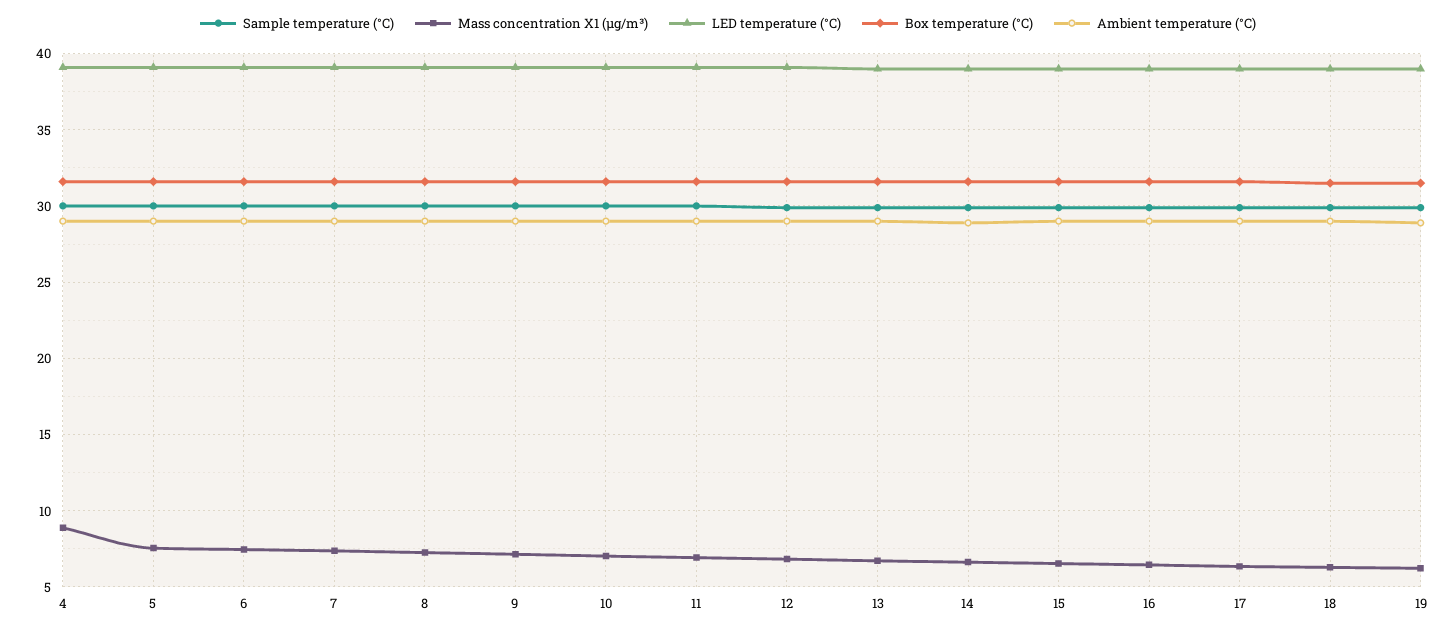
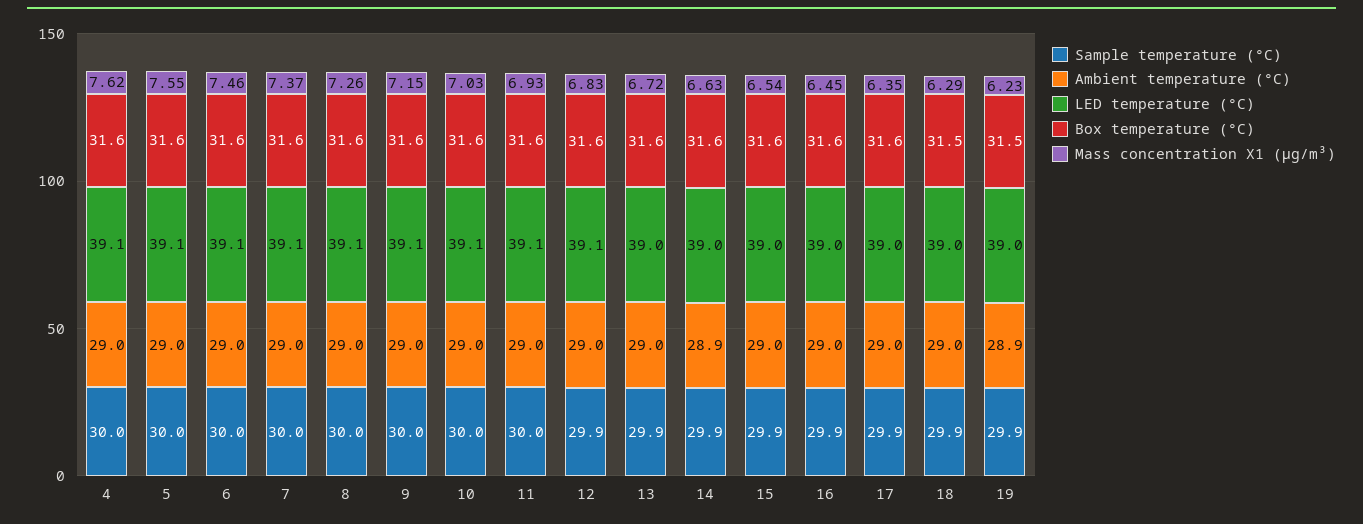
  {
    "Sample temperature (°C)": {
      "4": 30,
      "5": 30,
      "6": 30,
      "7": 30,
      "8": 30,
      "9": 30,
      "10": 30,
      "11": 30,
      "12": 29.9,
      "13": 29.9,
      "14": 29.9,
      "15": 29.9,
      "16": 29.9,
      "17": 29.9,
      "18": 29.9,
      "19": 29.9
    },
    "Mass concentration X1 (μg/m³)": {
-     "4": 9,
+     "4": 7.62,
      "5": 7.55,
      "6": 7.46,
      "7": 7.37,
      "8": 7.26,
      "9": 7.15,
      "10": 7.03,
      "11": 6.93,
      "12": 6.83,
      "13": 6.72,
      "14": 6.63,
      "15": 6.54,
      "16": 6.45,
      "17": 6.35,
      "18": 6.29,
      "19": 6.23
    },
    "LED temperature (°C)": {
      "4": 39.1,
      "5": 39.1,
      "6": 39.1,
      "7": 39.1,
      "8": 39.1,
      "9": 39.1,
      "10": 39.1,
      "11": 39.1,
      "12": 39.1,
      "13": 39,
      "14": 39,
      "15": 39,
      "16": 39,
      "17": 39,
      "18": 39,
      "19": 39
    },
    "Box temperature (°C)": {
      "4": 31.6,
      "5": 31.6,
      "6": 31.6,
      "7": 31.6,
      "8": 31.6,
      "9": 31.6,
      "10": 31.6,
      "11": 31.6,
      "12": 31.6,
      "13": 31.6,
      "14": 31.6,
      "15": 31.6,
      "16": 31.6,
      "17": 31.6,
      "18": 31.5,
      "19": 31.5
    },
    "Ambient temperature (°C)": {
      "4": 29,
      "5": 29,
      "6": 29,
      "7": 29,
      "8": 29,
      "9": 29,
      "10": 29,
      "11": 29,
      "12": 29,
      "13": 29,
      "14": 28.9,
      "15": 29,
      "16": 29,
      "17": 29,
      "18": 29,
      "19": 28.9
    }
  }

